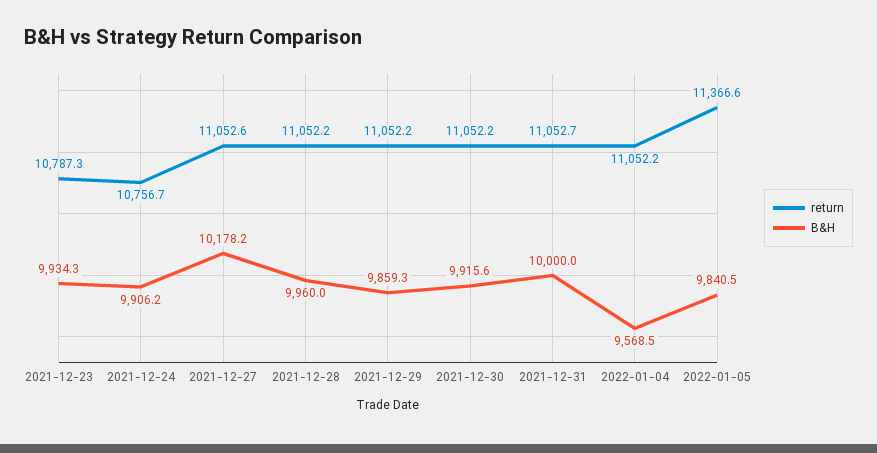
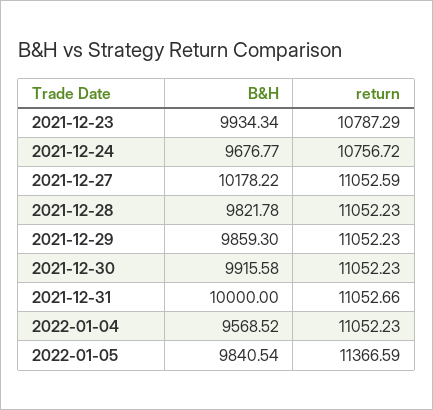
  {
    "return": {
      "2021-12-23": 10787.29,
      "2021-12-24": 10756.72,
      "2021-12-27": 11052.59,
      "2021-12-28": 11052.23,
      "2021-12-29": 11052.23,
      "2021-12-30": 11052.23,
      "2021-12-31": 11052.66,
      "2022-01-04": 11052.23,
      "2022-01-05": 11366.59
    },
    "B&H": {
      "2021-12-23": 9934.34,
-     "2021-12-24": 9906.2,
+     "2021-12-24": 9676.77,
      "2021-12-27": 10178.22,
-     "2021-12-28": 9960,
+     "2021-12-28": 9821.78,
      "2021-12-29": 9859.3,
      "2021-12-30": 9915.58,
      "2021-12-31": 10000,
      "2022-01-04": 9568.52,
      "2022-01-05": 9840.54
    }
  }

